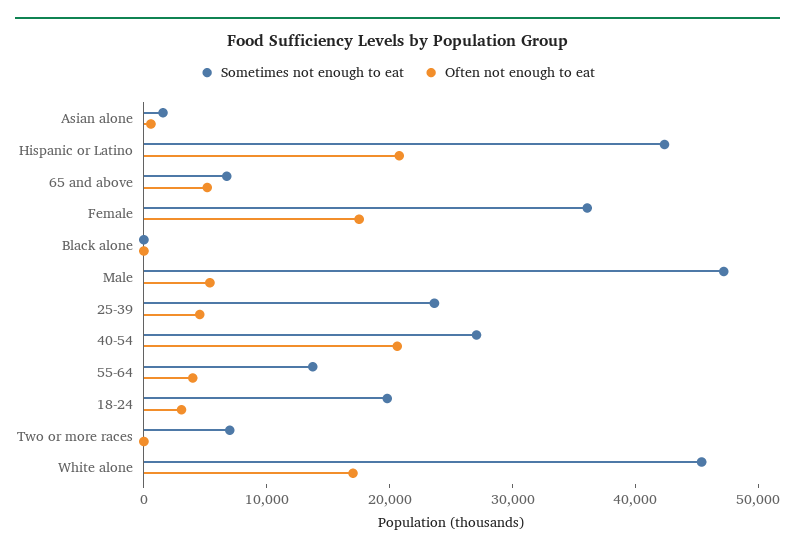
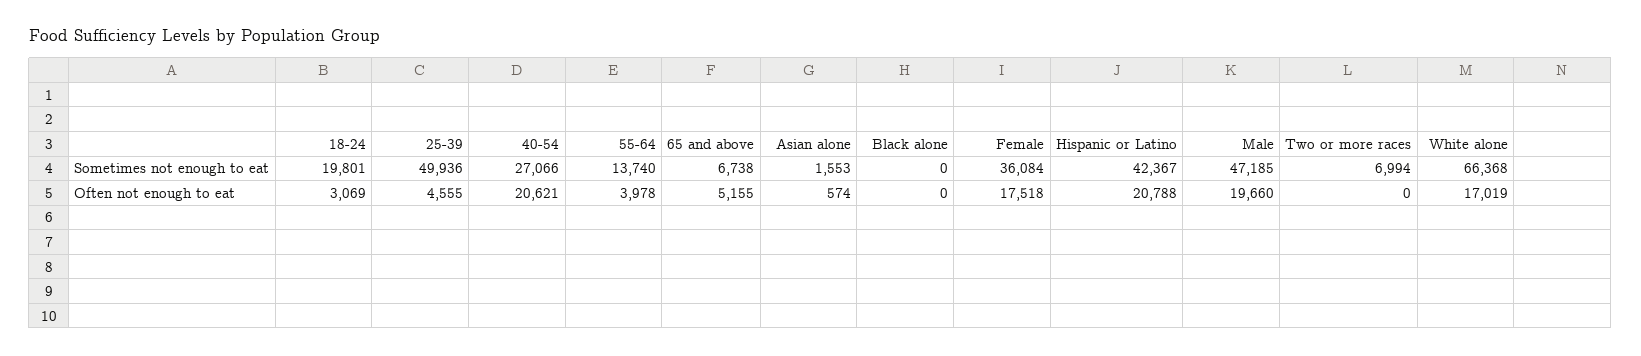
  {
    "Sometimes not enough to eat": {
      "Asian alone": 1553,
      "Hispanic or Latino": 42367,
      "65 and above": 6738,
      "Female": 36084,
      "Black alone": 0,
      "Male": 47185,
-     "25-39": 24000,
+     "25-39": 49936,
      "40-54": 27066,
      "55-64": 13740,
      "18-24": 19801,
      "Two or more races": 6994,
-     "White alone": 46000
+     "White alone": 66368
    },
    "Often not enough to eat": {
      "Asian alone": 574,
      "Hispanic or Latino": 20788,
      "65 and above": 5155,
      "Female": 17518,
      "Black alone": 0,
-     "Male": 6000,
+     "Male": 19660,
      "25-39": 4555,
      "40-54": 20621,
      "55-64": 3978,
      "18-24": 3069,
      "Two or more races": 0,
      "White alone": 17019
    }
  }

